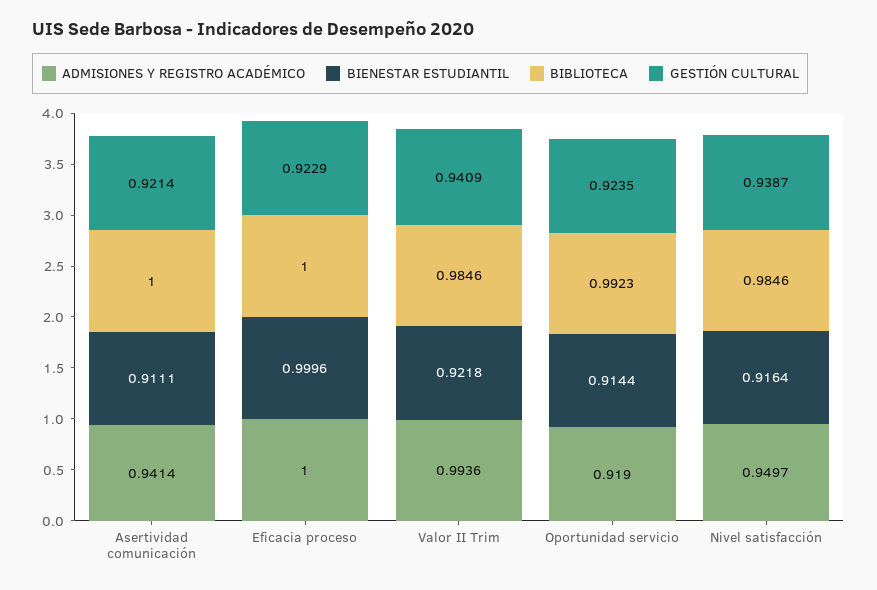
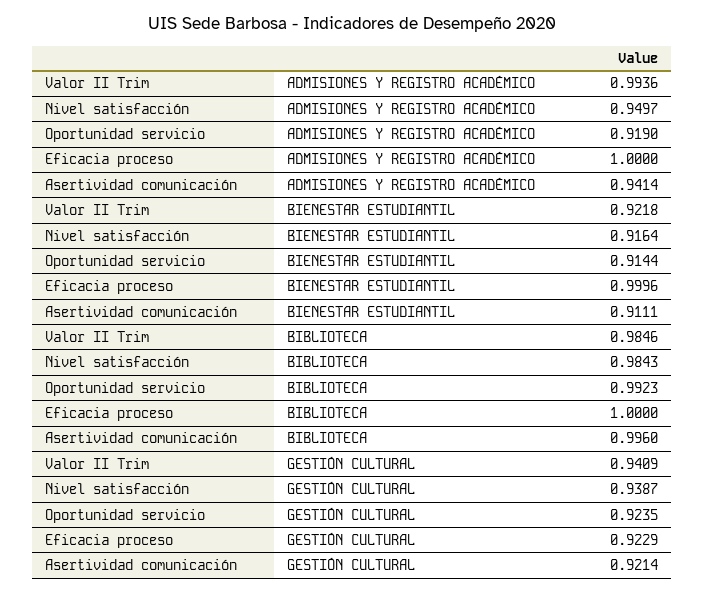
  {
    "ADMISIONES Y REGISTRO ACADÉMICO": {
      "Asertividad comunicación": 0.9414,
      "Eficacia proceso": 1,
      "Valor II Trim": 0.9936,
      "Oportunidad servicio": 0.919,
      "Nivel satisfacción": 0.9497
    },
    "BIENESTAR ESTUDIANTIL": {
      "Asertividad comunicación": 0.9111,
      "Eficacia proceso": 0.9996,
      "Valor II Trim": 0.9218,
      "Oportunidad servicio": 0.9144,
      "Nivel satisfacción": 0.9164
    },
    "BIBLIOTECA": {
-     "Asertividad comunicación": 1,
+     "Asertividad comunicación": 0.996,
      "Eficacia proceso": 1,
      "Valor II Trim": 0.9846,
      "Oportunidad servicio": 0.9923,
-     "Nivel satisfacción": 0.9846
+     "Nivel satisfacción": 0.9843
    },
    "GESTIÓN CULTURAL": {
      "Asertividad comunicación": 0.9214,
      "Eficacia proceso": 0.9229,
      "Valor II Trim": 0.9409,
      "Oportunidad servicio": 0.9235,
      "Nivel satisfacción": 0.9387
    }
  }

